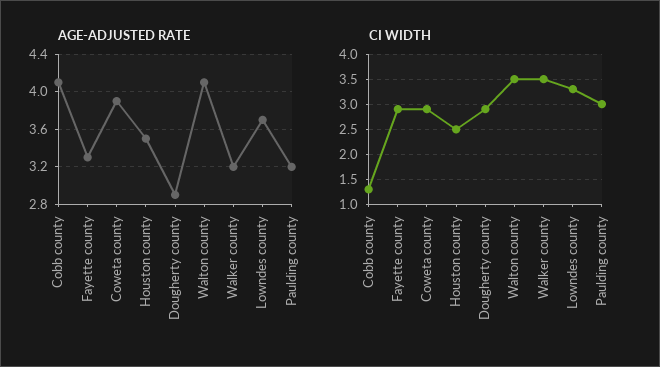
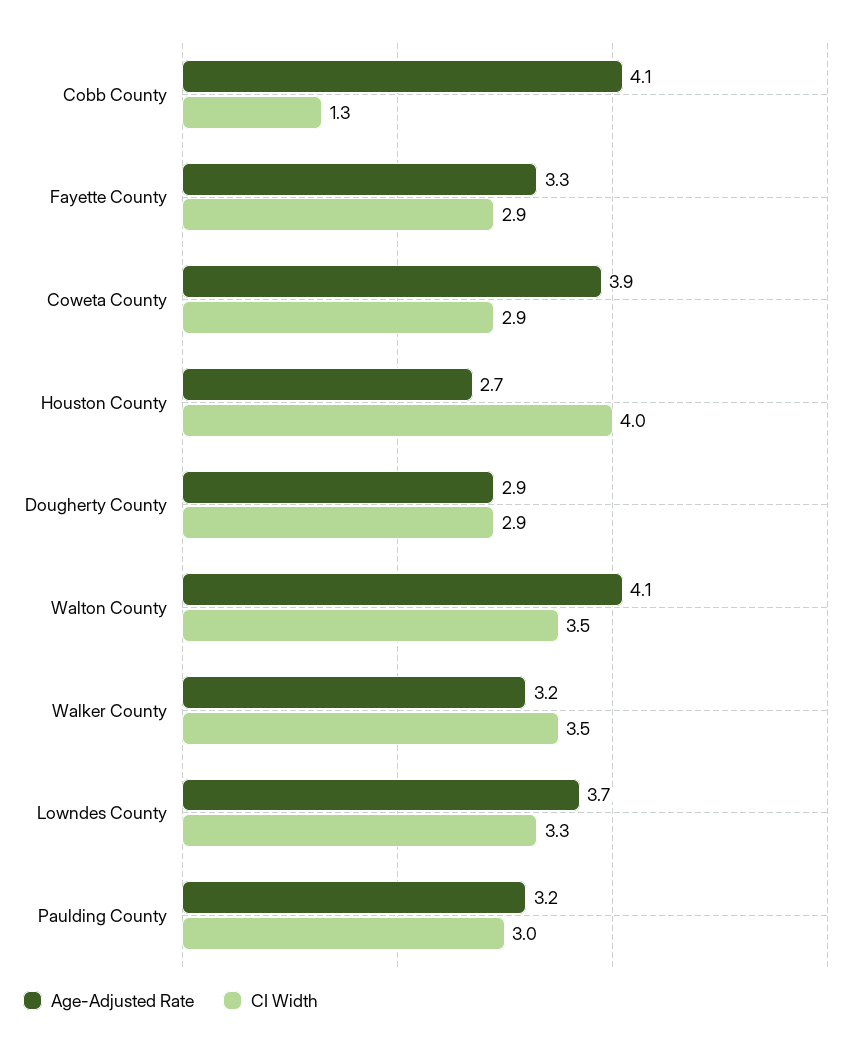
  {
    "AGE-ADJUSTED RATE": {
      "Cobb county": 4.1,
      "Fayette county": 3.3,
      "Coweta county": 3.9,
-     "Houston county": 3.5,
+     "Houston county": 2.7,
      "Dougherty county": 2.9,
      "Walton county": 4.1,
      "Walker county": 3.2,
      "Lowndes county": 3.7,
      "Paulding county": 3.2
    },
    "CI WIDTH": {
      "Cobb county": 1.3,
      "Fayette county": 2.9,
      "Coweta county": 2.9,
-     "Houston county": 2.5,
+     "Houston county": 4,
      "Dougherty county": 2.9,
      "Walton county": 3.5,
      "Walker county": 3.5,
      "Lowndes county": 3.3,
      "Paulding county": 3
    }
  }

